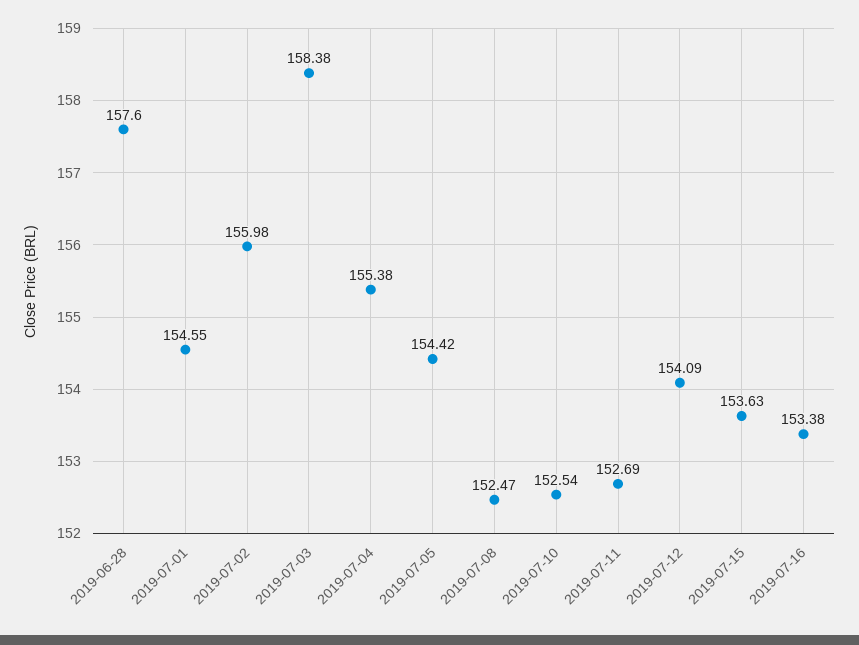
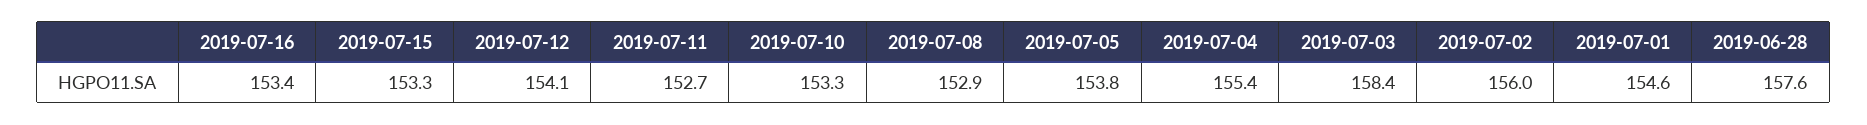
  {
    "2019-06-28": 157.6,
    "2019-07-01": 154.55,
    "2019-07-02": 155.98,
    "2019-07-03": 158.38,
    "2019-07-04": 155.38,
-   "2019-07-05": 154.42,
+   "2019-07-05": 153.8,
-   "2019-07-08": 152.47,
+   "2019-07-08": 152.9,
-   "2019-07-10": 152.54,
+   "2019-07-10": 153.3,
    "2019-07-11": 152.69,
    "2019-07-12": 154.09,
-   "2019-07-15": 153.63,
+   "2019-07-15": 153.3,
    "2019-07-16": 153.38
  }

